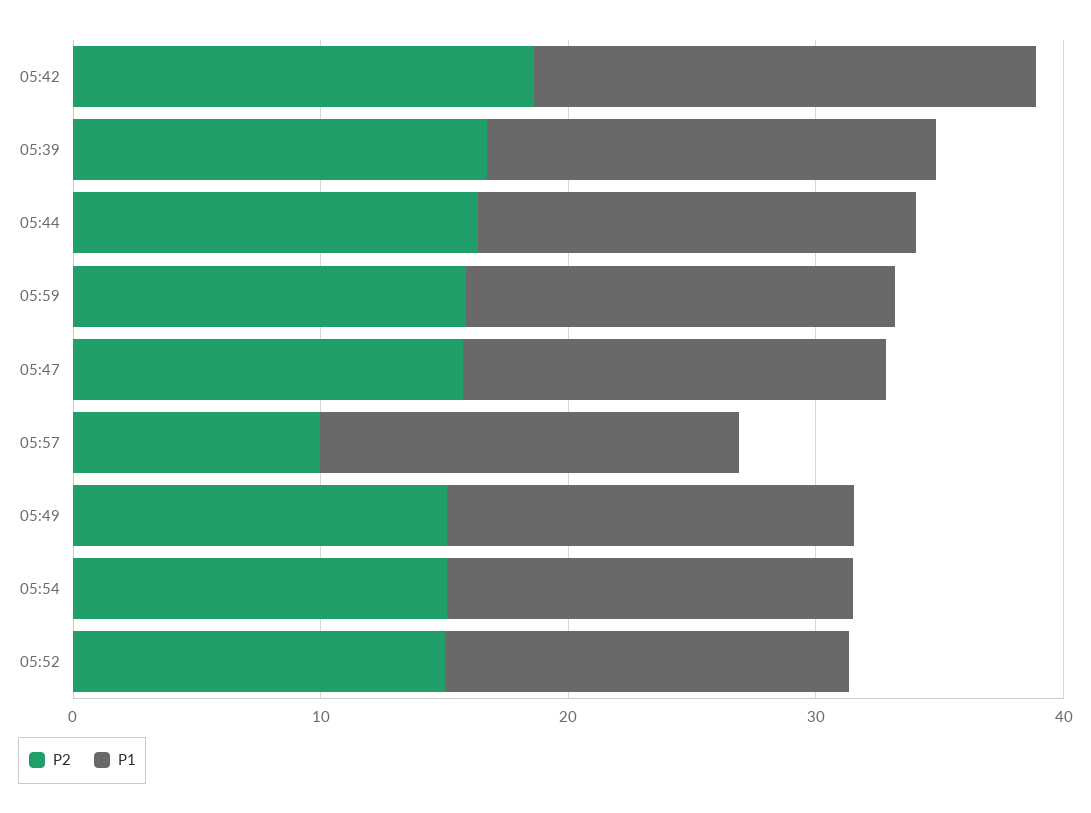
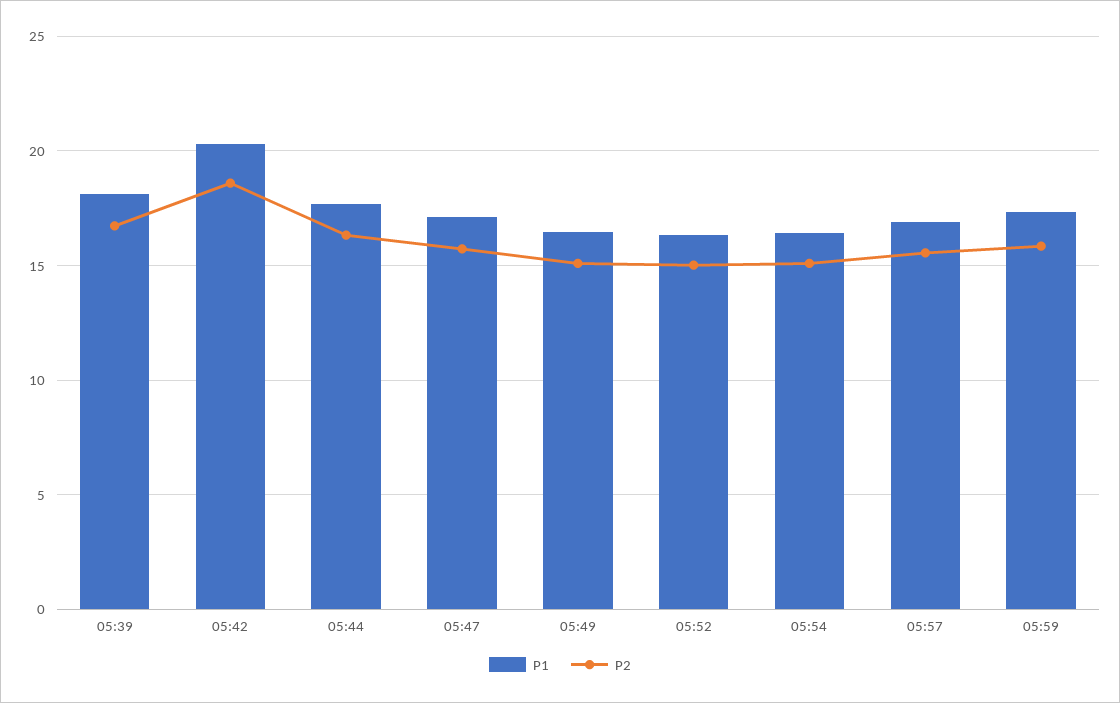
  {
    "P2": {
      "05:42": 18.5,
      "05:39": 16.5,
      "05:44": 16.5,
      "05:59": 16,
      "05:47": 15.5,
-     "05:57": 10,
+     "05:57": 15.5,
      "05:49": 15,
      "05:54": 15,
      "05:52": 15
    },
    "P1": {
      "05:42": 20.5,
      "05:39": 18,
      "05:44": 17.5,
      "05:59": 17.5,
      "05:47": 17,
      "05:57": 17,
      "05:49": 16.5,
      "05:54": 16.5,
      "05:52": 16.5
    }
  }

